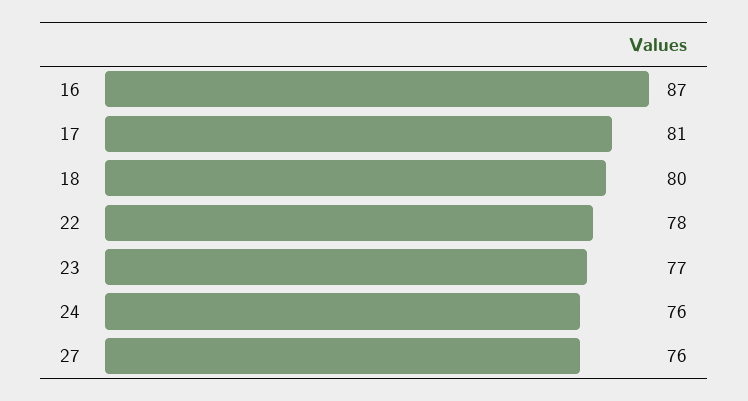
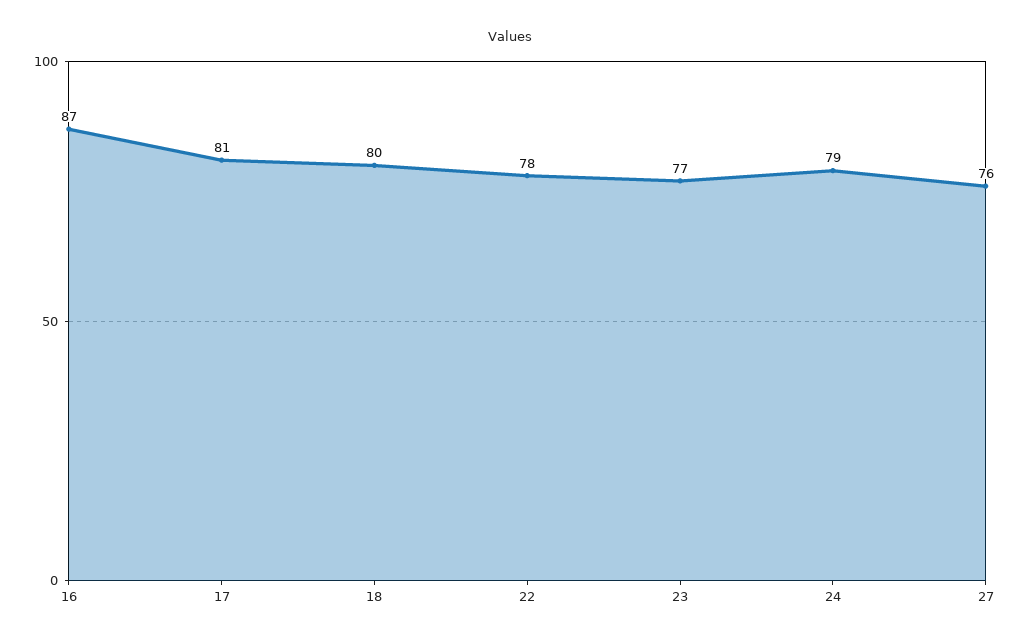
  {
    "16": 87,
    "17": 81,
    "18": 80,
    "22": 78,
    "23": 77,
-   "24": 76,
+   "24": 79,
    "27": 76
  }

